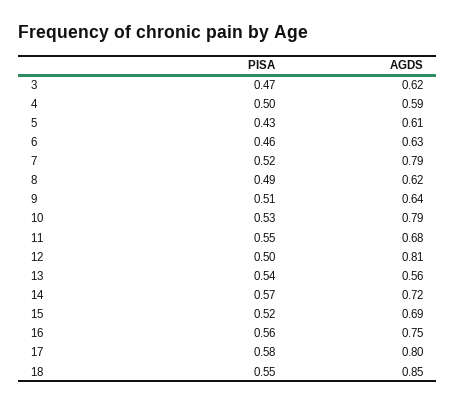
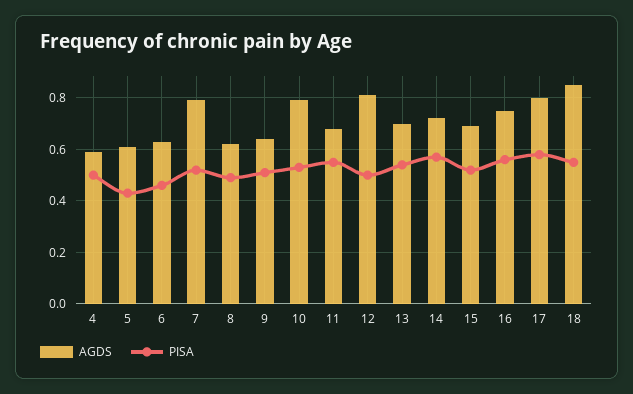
  {
    "PISA": {
-     "3": 0.47,
      "4": 0.5,
      "5": 0.43,
      "6": 0.46,
      "7": 0.52,
      "8": 0.49,
      "9": 0.51,
      "10": 0.53,
      "11": 0.55,
      "12": 0.5,
      "13": 0.54,
      "14": 0.57,
      "15": 0.52,
      "16": 0.56,
      "17": 0.58,
      "18": 0.55
    },
    "AGDS": {
-     "3": 0.62,
      "4": 0.59,
      "5": 0.61,
      "6": 0.63,
      "7": 0.79,
      "8": 0.62,
      "9": 0.64,
      "10": 0.79,
      "11": 0.68,
      "12": 0.81,
-     "13": 0.56,
+     "13": 0.7,
      "14": 0.72,
      "15": 0.69,
      "16": 0.75,
      "17": 0.8,
      "18": 0.85
    }
  }

